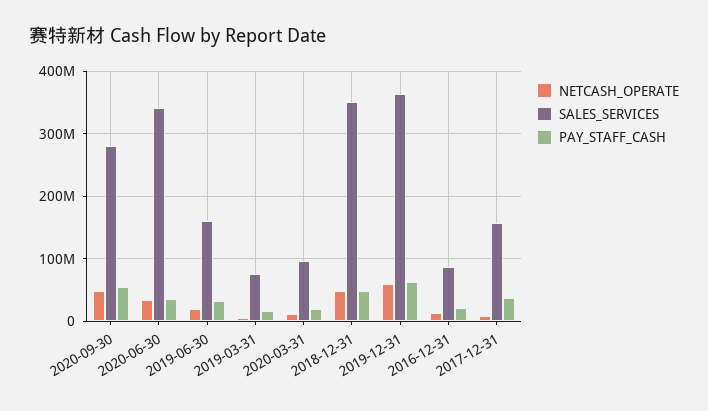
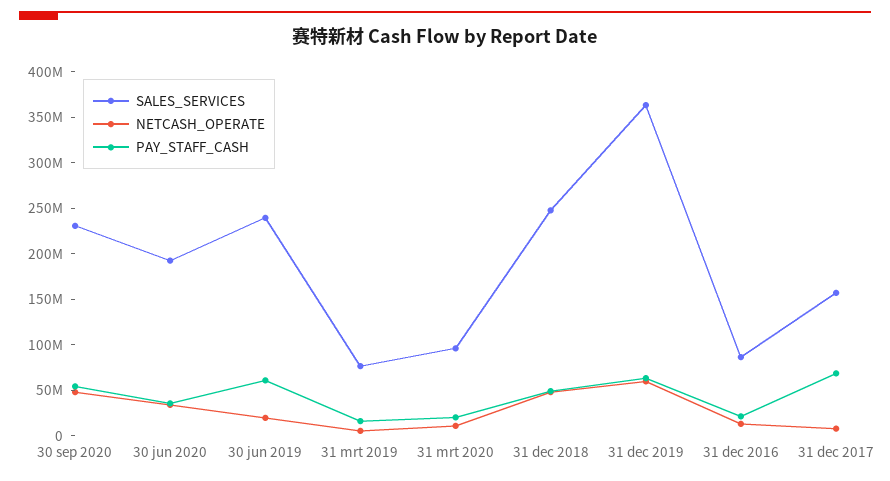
  {
    "NETCASH_OPERATE": {
      "2020-09-30": 50000000,
      "2020-06-30": 30000000,
      "2019-06-30": 20000000,
      "2019-03-31": 10000000,
      "2020-03-31": 10000000,
      "2018-12-31": 50000000,
      "2019-12-31": 60000000,
      "2016-12-31": 10000000,
      "2017-12-31": 10000000
    },
    "SALES_SERVICES": {
-     "2020-09-30": 280000000,
+     "2020-09-30": 230000000,
-     "2020-06-30": 340000000,
+     "2020-06-30": 190000000,
-     "2019-06-30": 160000000,
+     "2019-06-30": 240000000,
      "2019-03-31": 80000000,
      "2020-03-31": 100000000,
-     "2018-12-31": 350000000,
+     "2018-12-31": 250000000,
      "2019-12-31": 360000000,
      "2016-12-31": 90000000,
      "2017-12-31": 160000000
    },
    "PAY_STAFF_CASH": {
      "2020-09-30": 50000000,
      "2020-06-30": 40000000,
-     "2019-06-30": 30000000,
+     "2019-06-30": 60000000,
      "2019-03-31": 20000000,
      "2020-03-31": 20000000,
      "2018-12-31": 50000000,
      "2019-12-31": 60000000,
      "2016-12-31": 20000000,
-     "2017-12-31": 40000000
+     "2017-12-31": 70000000
    }
  }

